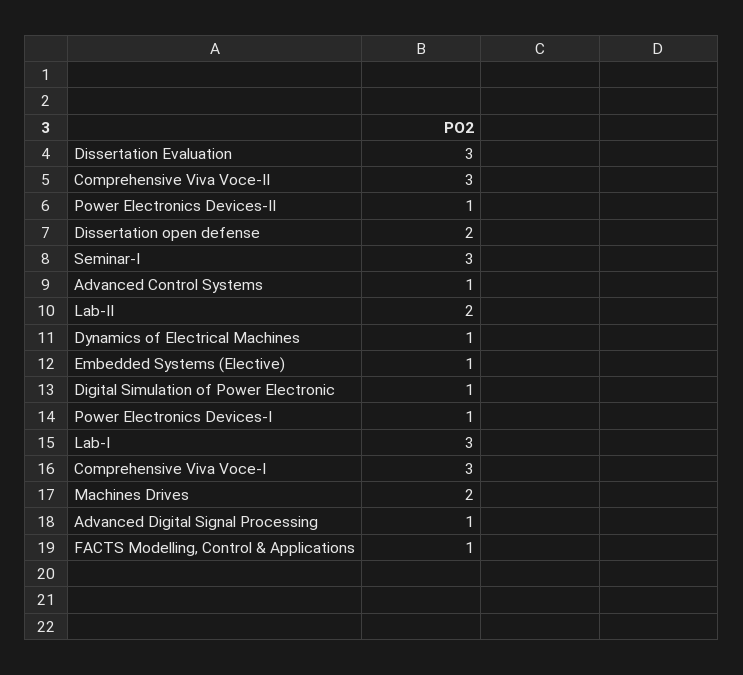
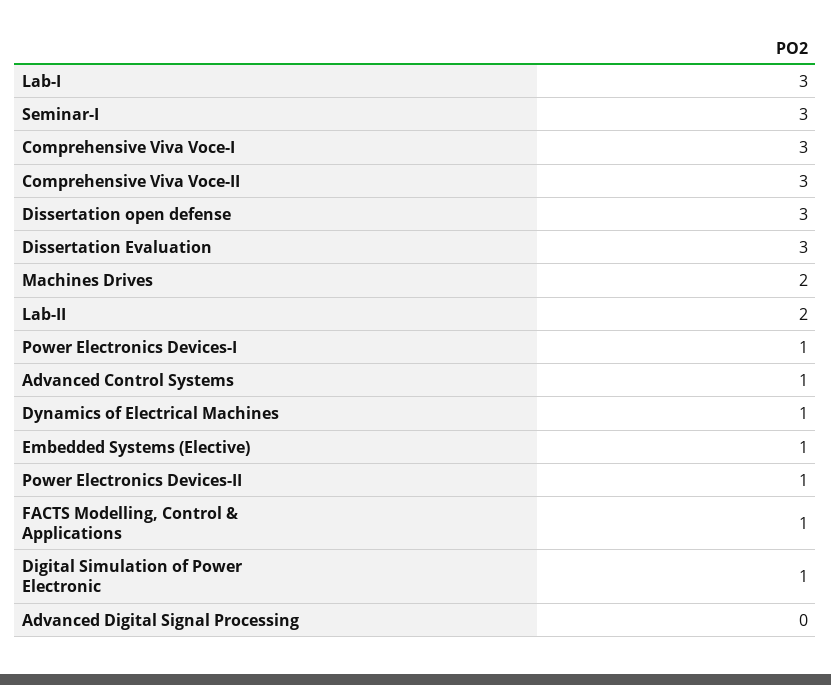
  {
    "Dissertation Evaluation": 3,
    "Comprehensive Viva Voce-II": 3,
    "Power Electronics Devices-II": 1,
-   "Dissertation open defense": 2,
+   "Dissertation open defense": 3,
    "Seminar-I": 3,
    "Advanced Control Systems": 1,
    "Lab-II": 2,
    "Dynamics of Electrical Machines": 1,
    "Embedded Systems (Elective)": 1,
    "Digital Simulation of Power Electronic": 1,
    "Power Electronics Devices-I": 1,
    "Lab-I": 3,
    "Comprehensive Viva Voce-I": 3,
    "Machines Drives": 2,
-   "Advanced Digital Signal Processing": 1,
+   "Advanced Digital Signal Processing": 0,
    "FACTS Modelling, Control & Applications": 1
  }

